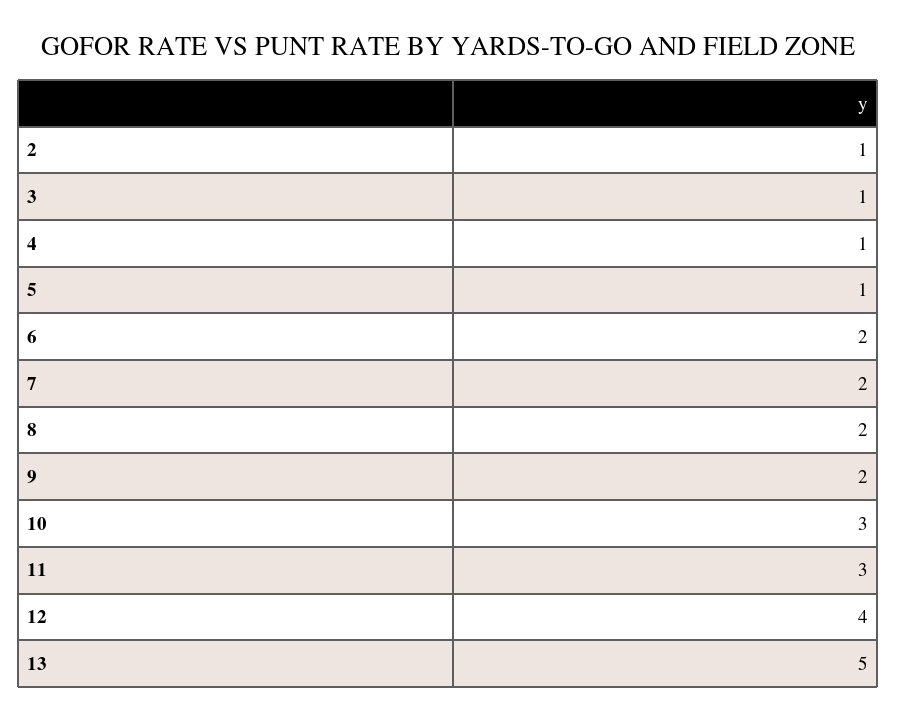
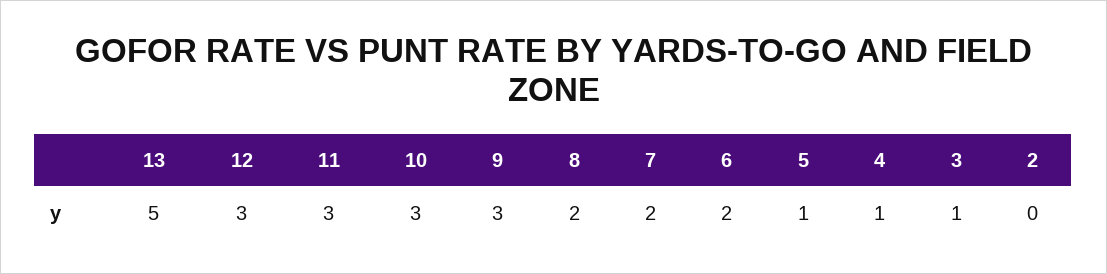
  {
-   "2": 1,
+   "2": 0,
    "3": 1,
    "4": 1,
    "5": 1,
    "6": 2,
    "7": 2,
    "8": 2,
-   "9": 2,
+   "9": 3,
    "10": 3,
    "11": 3,
-   "12": 4,
+   "12": 3,
    "13": 5
  }

